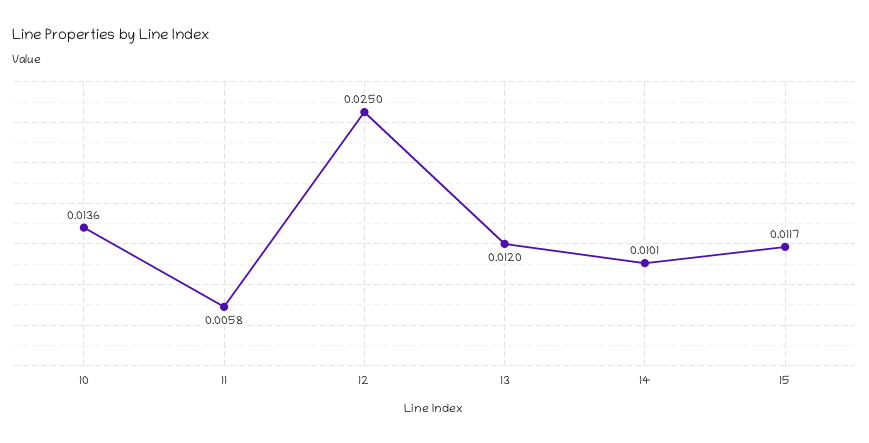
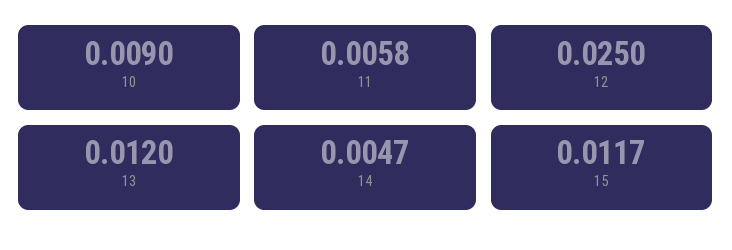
  {
-   "10": 0.0136,
+   "10": 0.009,
    "11": 0.0058,
    "12": 0.025,
    "13": 0.012,
-   "14": 0.0101,
+   "14": 0.0047,
    "15": 0.0117
  }

